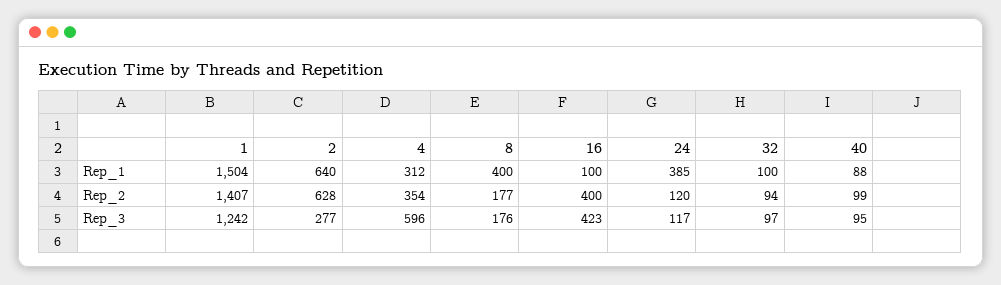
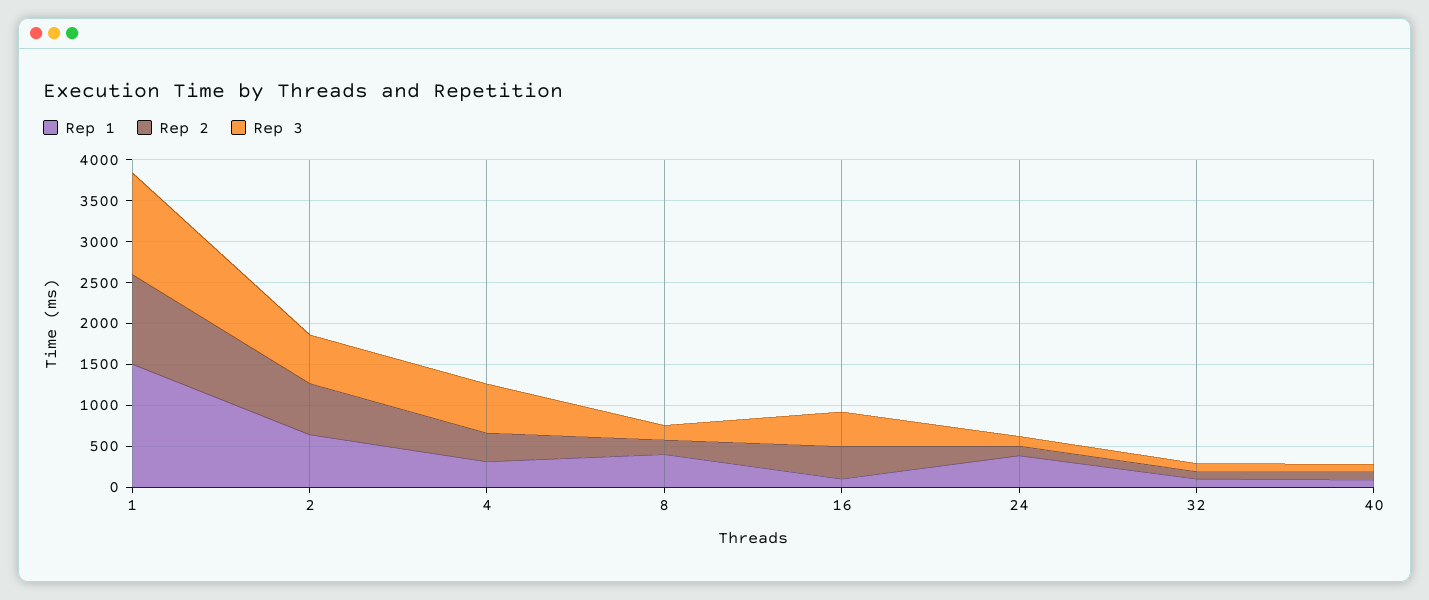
  {
    "Rep_1": {
      "1": 1504,
      "2": 640,
      "4": 312,
      "8": 400,
      "16": 100,
      "24": 385,
      "32": 100,
      "40": 88
    },
    "Rep_2": {
-     "1": 1407,
+     "1": 1100,
      "2": 628,
      "4": 354,
      "8": 177,
      "16": 400,
      "24": 120,
      "32": 94,
      "40": 99
    },
    "Rep_3": {
      "1": 1242,
-     "2": 277,
+     "2": 600,
      "4": 596,
      "8": 176,
      "16": 423,
      "24": 117,
      "32": 97,
      "40": 95
    }
  }

